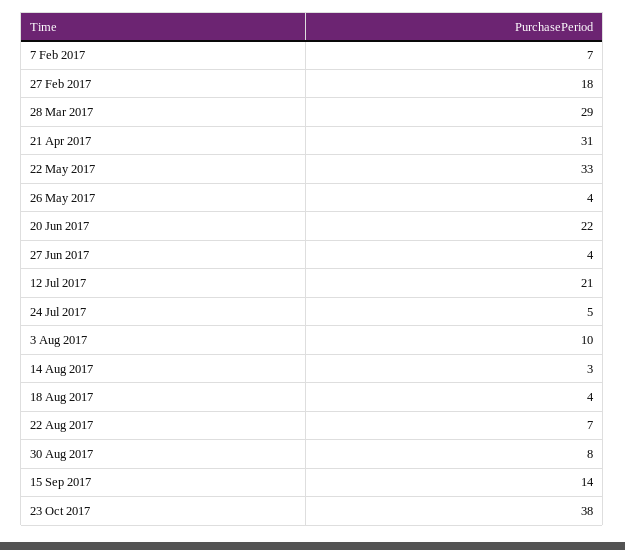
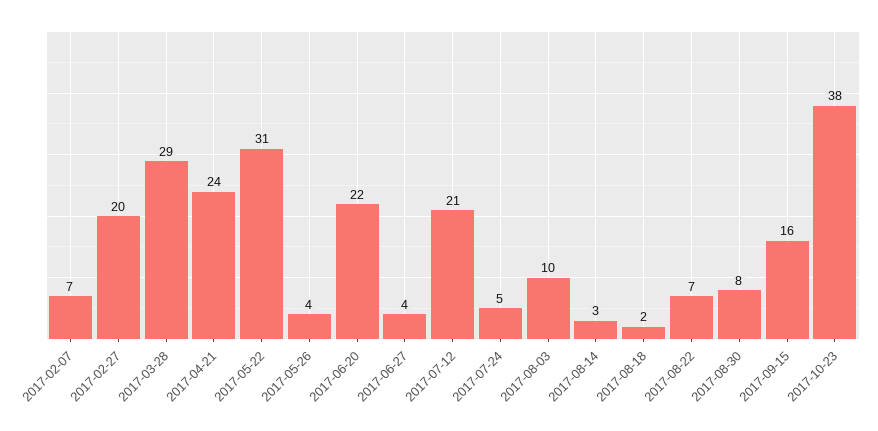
  {
    "7 Feb 2017": 7,
-   "27 Feb 2017": 18,
+   "27 Feb 2017": 20,
    "28 Mar 2017": 29,
-   "21 Apr 2017": 31,
+   "21 Apr 2017": 24,
-   "22 May 2017": 33,
+   "22 May 2017": 31,
    "26 May 2017": 4,
    "20 Jun 2017": 22,
    "27 Jun 2017": 4,
    "12 Jul 2017": 21,
    "24 Jul 2017": 5,
    "3 Aug 2017": 10,
    "14 Aug 2017": 3,
-   "18 Aug 2017": 4,
+   "18 Aug 2017": 2,
    "22 Aug 2017": 7,
    "30 Aug 2017": 8,
-   "15 Sep 2017": 14,
+   "15 Sep 2017": 16,
    "23 Oct 2017": 38
  }

